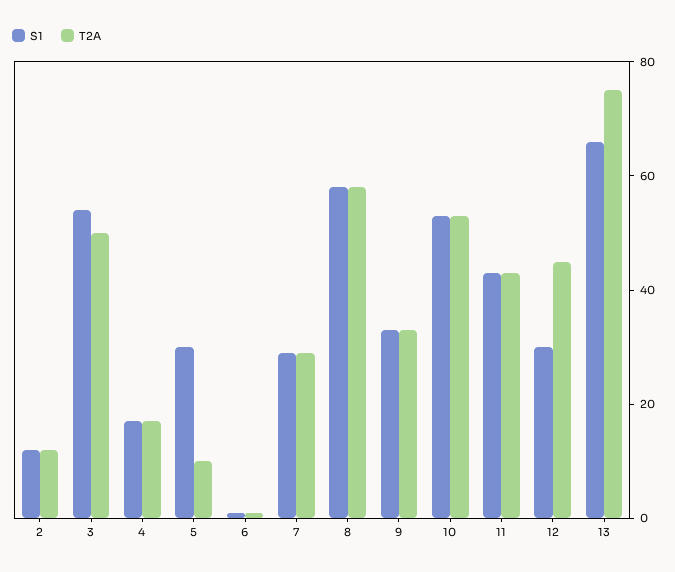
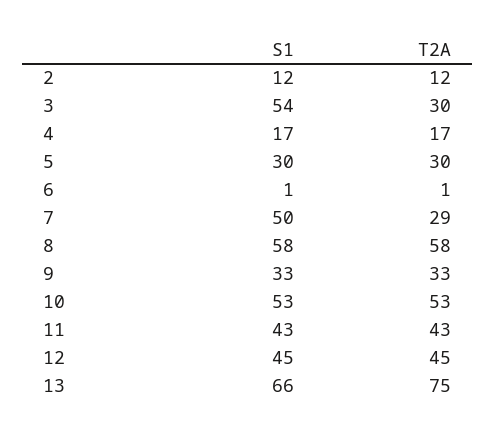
  {
    "S1": {
      "2": 12,
      "3": 54,
      "4": 17,
      "5": 30,
      "6": 1,
-     "7": 30,
+     "7": 50,
      "8": 58,
      "9": 33,
      "10": 53,
      "11": 43,
-     "12": 30,
+     "12": 45,
      "13": 66
    },
    "T2A": {
      "2": 12,
-     "3": 50,
+     "3": 30,
      "4": 17,
-     "5": 10,
+     "5": 30,
      "6": 1,
      "7": 29,
      "8": 58,
      "9": 33,
      "10": 53,
      "11": 43,
      "12": 45,
      "13": 75
    }
  }

